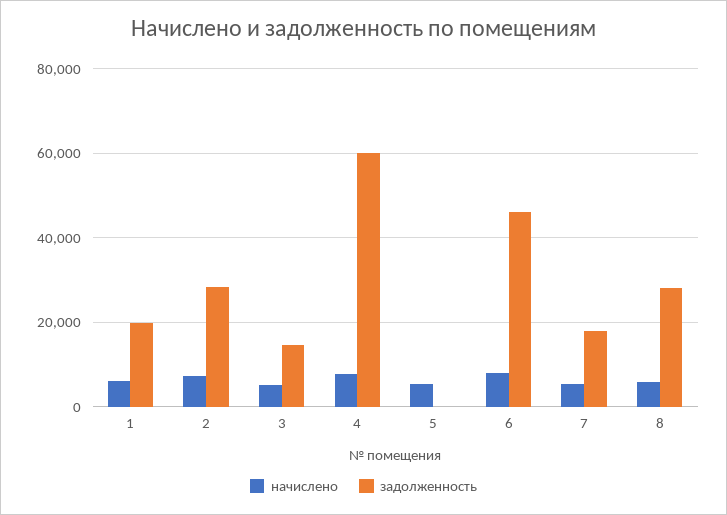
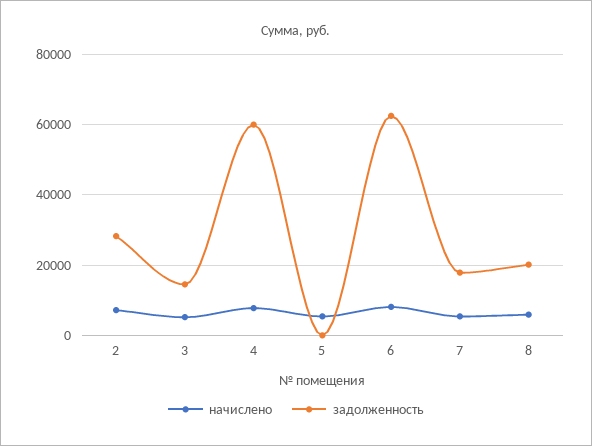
  {
    "начислено": {
-     "1": 6000,
      "2": 8000,
      "3": 6000,
      "4": 8000,
      "5": 6000,
      "6": 8000,
      "7": 6000,
      "8": 6000
    },
    "задолженность": {
-     "1": 20000,
      "2": 28000,
      "3": 14000,
      "4": 60000,
      "5": 0,
-     "6": 46000,
+     "6": 62000,
      "7": 18000,
-     "8": 28000
+     "8": 20000
    }
  }

